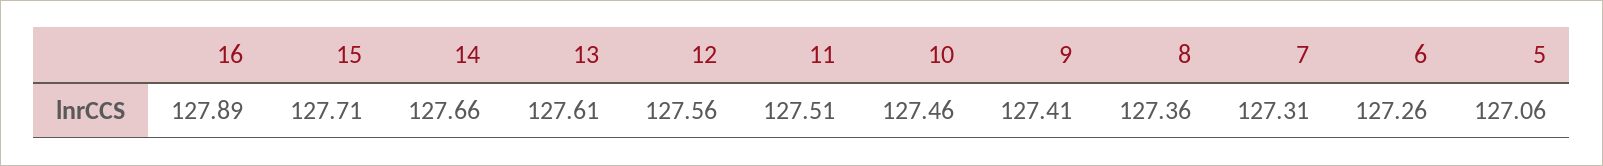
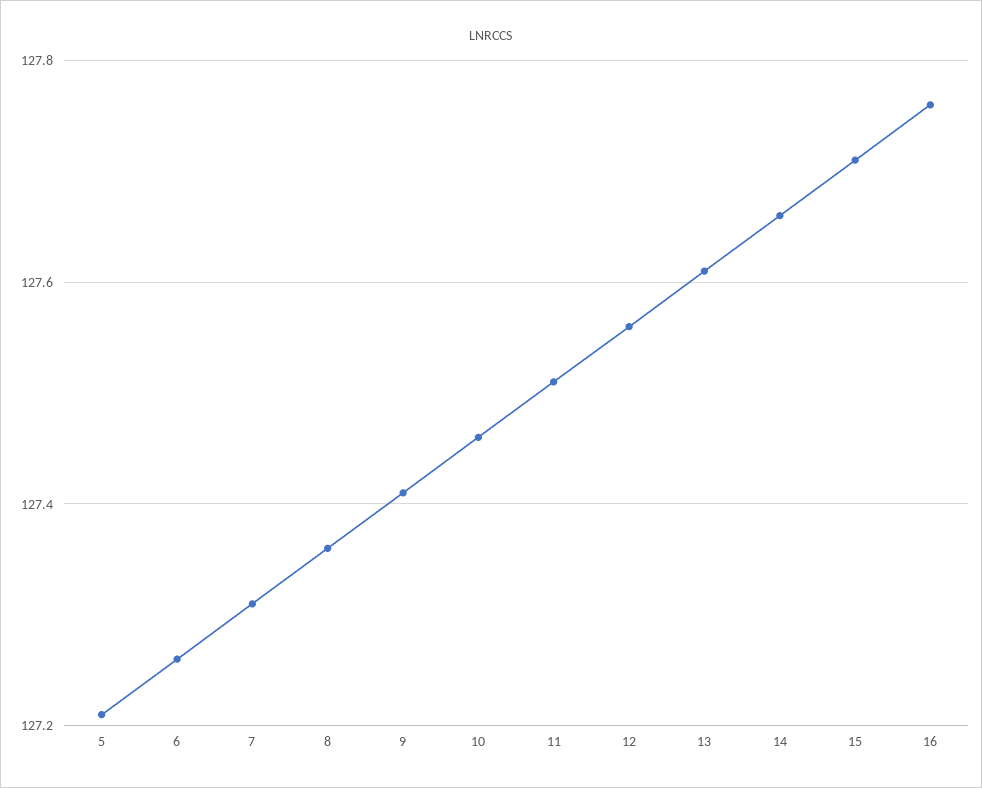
  {
-   "16": 127.89,
+   "16": 127.75,
    "15": 127.71,
    "14": 127.66,
    "13": 127.61,
    "12": 127.56,
    "11": 127.51,
    "10": 127.46,
    "9": 127.41,
    "8": 127.36,
    "7": 127.31,
    "6": 127.26,
-   "5": 127.06
+   "5": 127.2
  }

